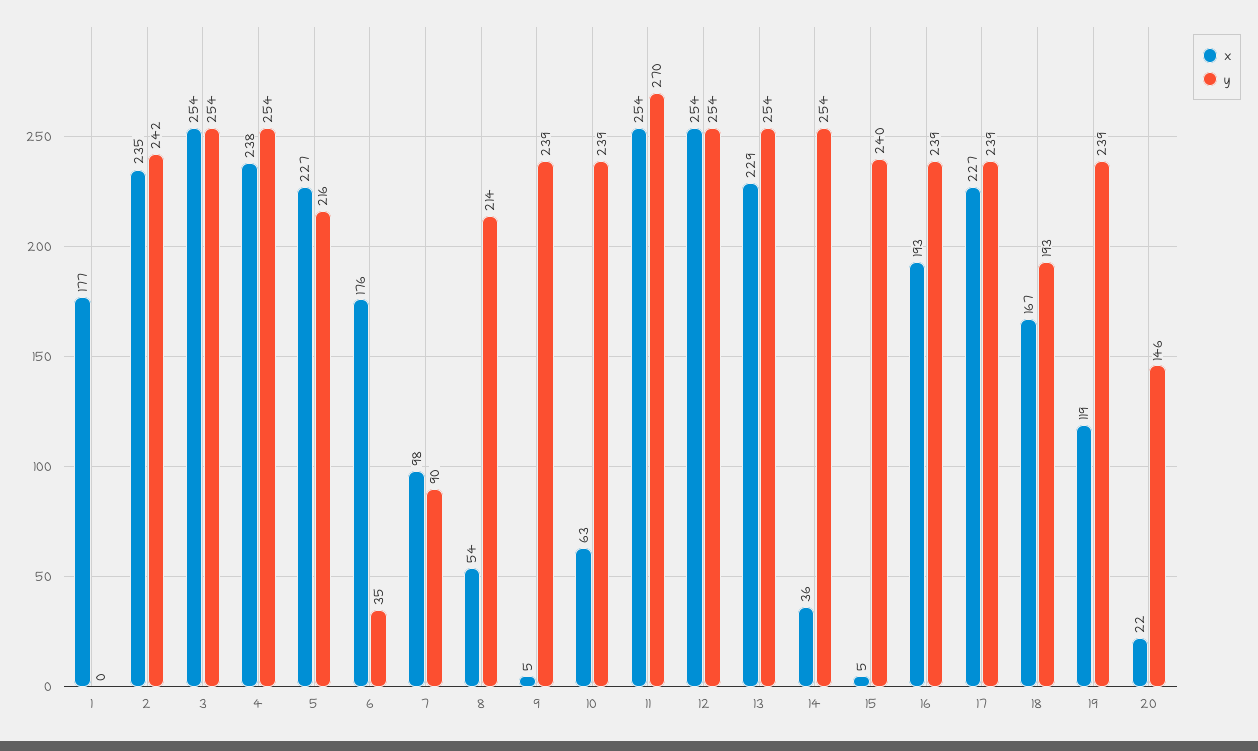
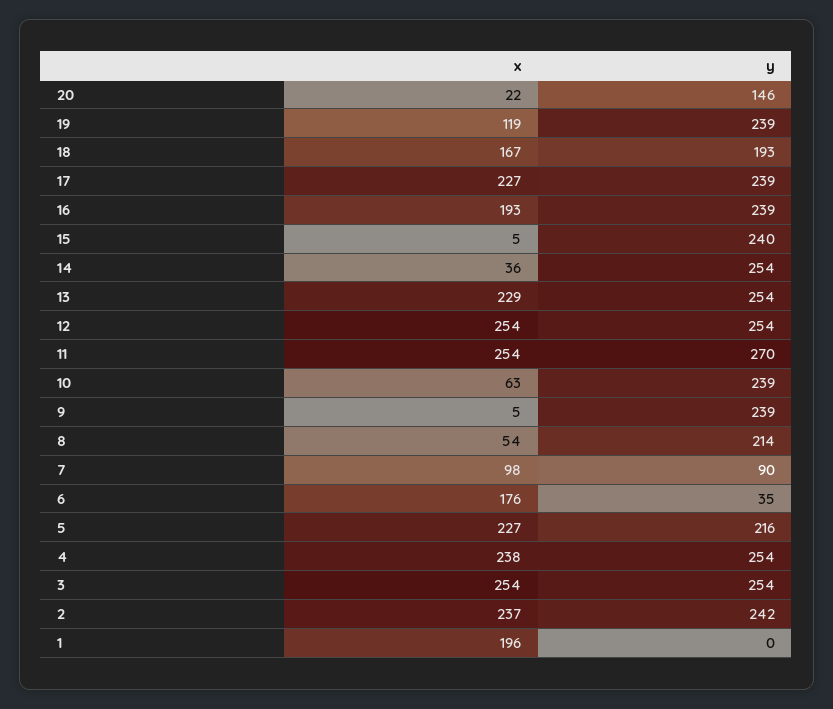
  {
    "x": {
-     "1": 177,
+     "1": 196,
-     "2": 235,
+     "2": 237,
      "3": 254,
      "4": 238,
      "5": 227,
      "6": 176,
      "7": 98,
      "8": 54,
      "9": 5,
      "10": 63,
      "11": 254,
      "12": 254,
      "13": 229,
      "14": 36,
      "15": 5,
      "16": 193,
      "17": 227,
      "18": 167,
      "19": 119,
      "20": 22
    },
    "y": {
      "1": 0,
      "2": 242,
      "3": 254,
      "4": 254,
      "5": 216,
      "6": 35,
      "7": 90,
      "8": 214,
      "9": 239,
      "10": 239,
      "11": 270,
      "12": 254,
      "13": 254,
      "14": 254,
      "15": 240,
      "16": 239,
      "17": 239,
      "18": 193,
      "19": 239,
      "20": 146
    }
  }

